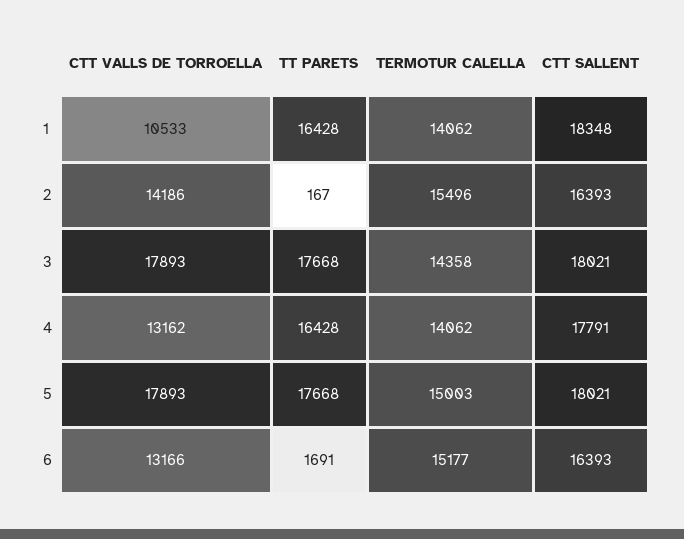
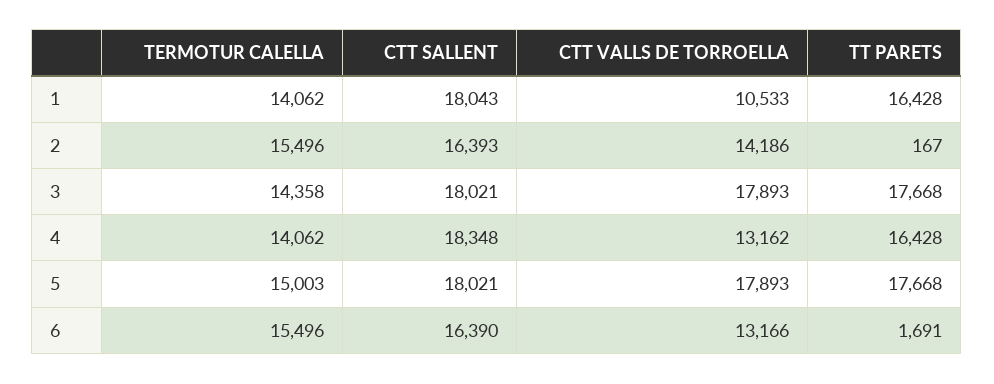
  {
    "CTT VALLS DE TORROELLA": {
      "1": 10533,
      "2": 14186,
      "3": 17893,
      "4": 13162,
      "5": 17893,
      "6": 13166
    },
    "TT PARETS": {
      "1": 16428,
      "2": 167,
      "3": 17668,
      "4": 16428,
      "5": 17668,
      "6": 1691
    },
    "TERMOTUR CALELLA": {
      "1": 14062,
      "2": 15496,
      "3": 14358,
      "4": 14062,
      "5": 15003,
-     "6": 15177
+     "6": 15496
    },
    "CTT SALLENT": {
-     "1": 18348,
+     "1": 18043,
      "2": 16393,
      "3": 18021,
-     "4": 17791,
+     "4": 18348,
      "5": 18021,
-     "6": 16393
+     "6": 16390
    }
  }

